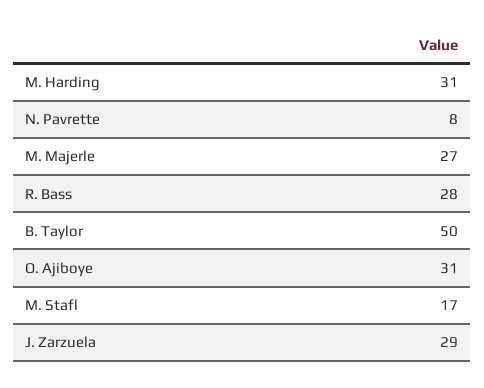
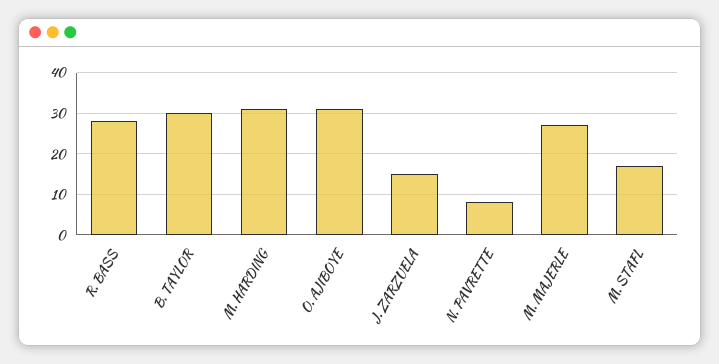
  {
    "M. Harding": 31,
    "N. Pavrette": 8,
    "M. Majerle": 27,
    "R. Bass": 28,
-   "B. Taylor": 50,
+   "B. Taylor": 30,
    "O. Ajiboye": 31,
    "M. Stafl": 17,
-   "J. Zarzuela": 29
+   "J. Zarzuela": 15
  }

